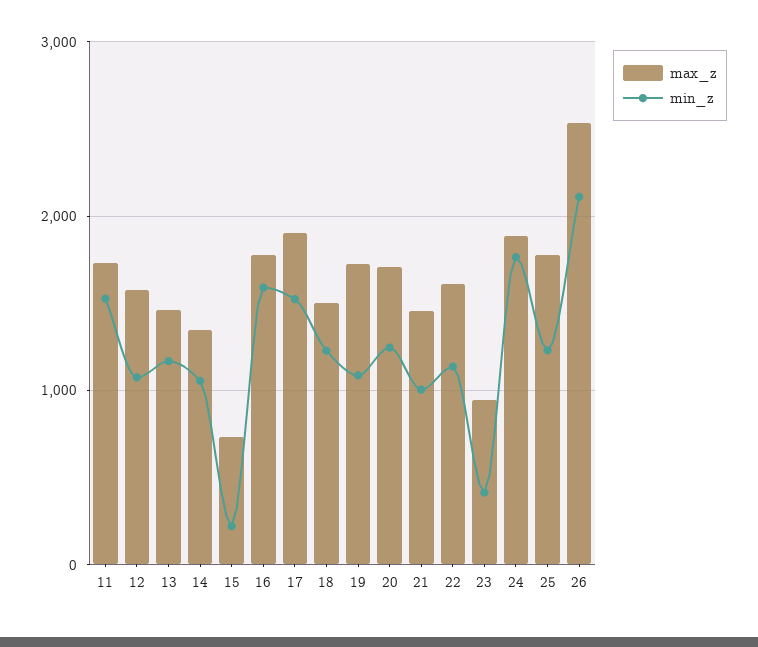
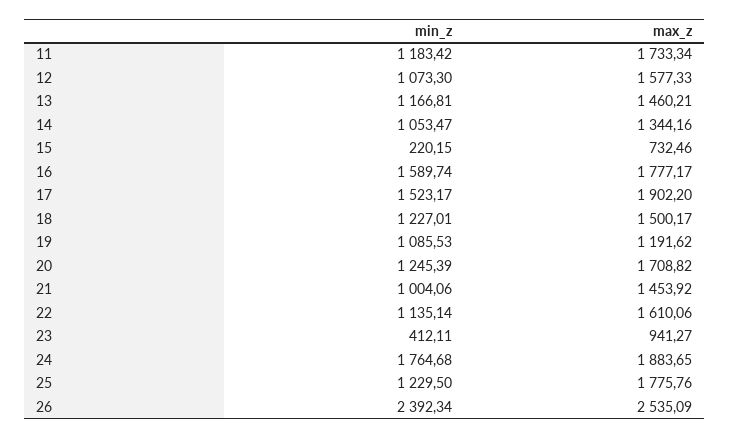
  {
    "max_z": {
      "11": 1733.34,
      "12": 1577.33,
      "13": 1460.21,
      "14": 1344.16,
      "15": 732.46,
      "16": 1777.17,
      "17": 1902.2,
      "18": 1500.17,
-     "19": 1700,
+     "19": 1191.62,
      "20": 1708.82,
      "21": 1453.92,
      "22": 1610.06,
      "23": 941.27,
      "24": 1883.65,
      "25": 1775.76,
      "26": 2535.09
    },
    "min_z": {
-     "11": 1500,
+     "11": 1183.42,
      "12": 1073.3,
      "13": 1166.81,
      "14": 1053.47,
      "15": 220.15,
      "16": 1589.74,
      "17": 1523.17,
      "18": 1227.01,
      "19": 1085.53,
      "20": 1245.39,
      "21": 1004.06,
      "22": 1135.14,
      "23": 412.11,
      "24": 1764.68,
      "25": 1229.5,
-     "26": 2100
+     "26": 2392.34
    }
  }

